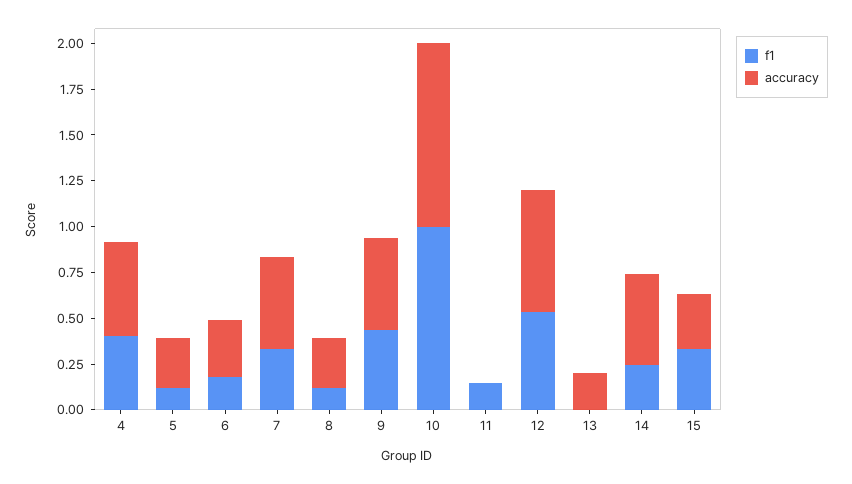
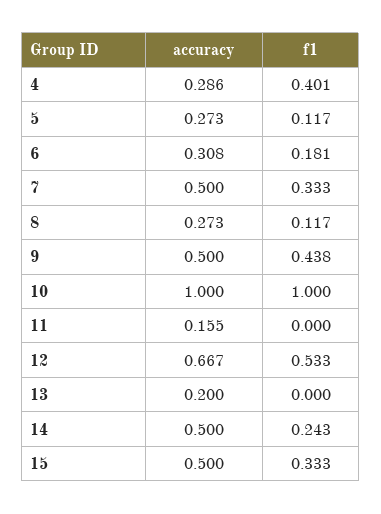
  {
    "f1": {
      "4": 0.401,
      "5": 0.117,
      "6": 0.181,
      "7": 0.333,
      "8": 0.117,
      "9": 0.438,
      "10": 1,
-     "11": 0.15,
+     "11": 0,
      "12": 0.533,
      "13": 0,
      "14": 0.243,
      "15": 0.333
    },
    "accuracy": {
-     "4": 0.5,
+     "4": 0.286,
      "5": 0.273,
      "6": 0.308,
      "7": 0.5,
      "8": 0.273,
      "9": 0.5,
      "10": 1,
-     "11": 0,
+     "11": 0.155,
      "12": 0.667,
      "13": 0.2,
      "14": 0.5,
-     "15": 0.3
+     "15": 0.5
    }
  }

